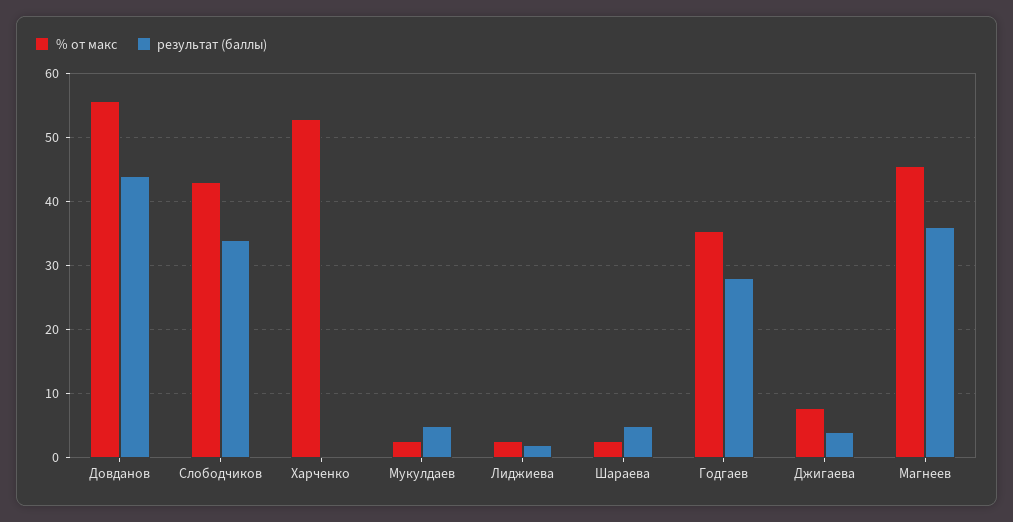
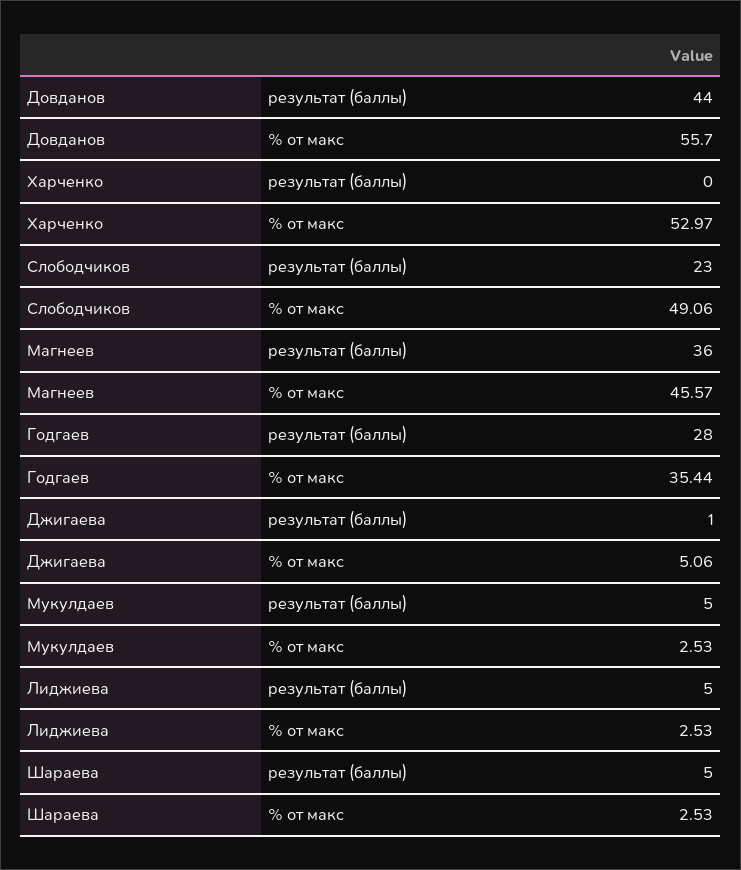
  {
    "% от макс": {
      "Довданов": 55.7,
-     "Слободчиков": 43,
+     "Слободчиков": 49.06,
      "Харченко": 52.97,
      "Мукулдаев": 2.53,
      "Лиджиева": 2.53,
      "Шараева": 2.53,
      "Годгаев": 35.44,
-     "Джигаева": 8,
+     "Джигаева": 5.06,
      "Магнеев": 45.57
    },
    "результат (баллы)": {
      "Довданов": 44,
-     "Слободчиков": 34,
+     "Слободчиков": 23,
      "Харченко": 0,
      "Мукулдаев": 5,
-     "Лиджиева": 2,
+     "Лиджиева": 5,
      "Шараева": 5,
      "Годгаев": 28,
-     "Джигаева": 4,
+     "Джигаева": 1,
      "Магнеев": 36
    }
  }

